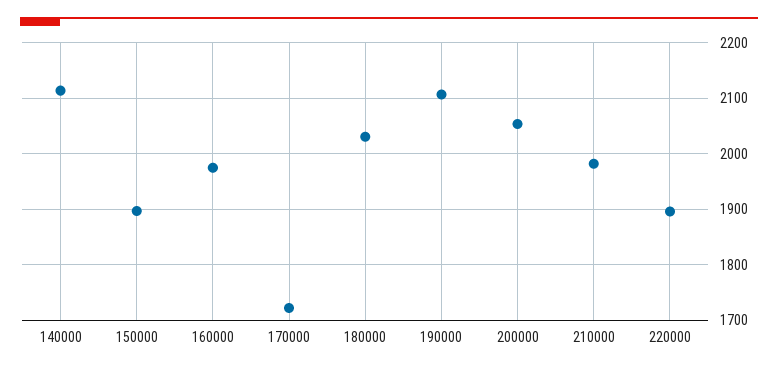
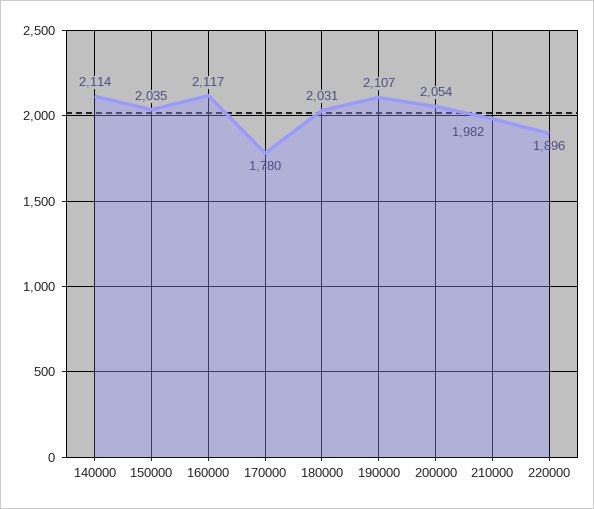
  {
    "140000": 2114,
-   "150000": 1900,
+   "150000": 2035,
-   "160000": 1980,
+   "160000": 2117,
-   "170000": 1720,
+   "170000": 1780,
    "180000": 2031,
    "190000": 2107,
    "200000": 2054,
    "210000": 1982,
    "220000": 1896
  }

